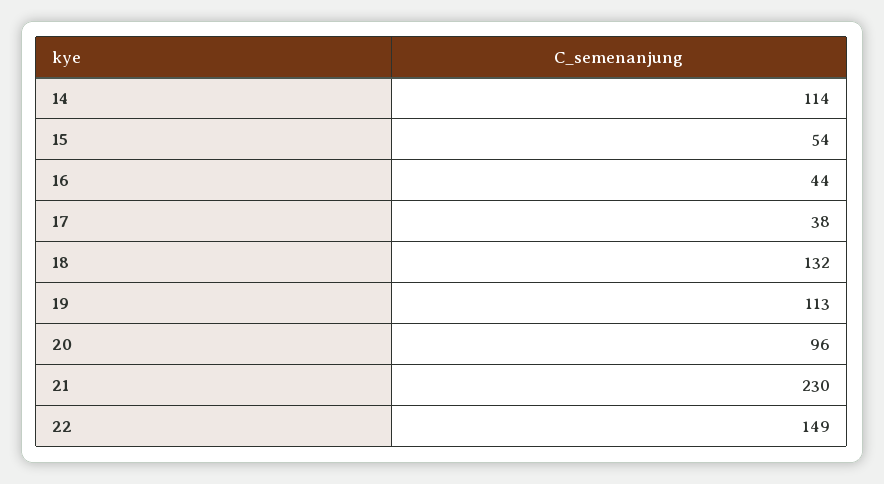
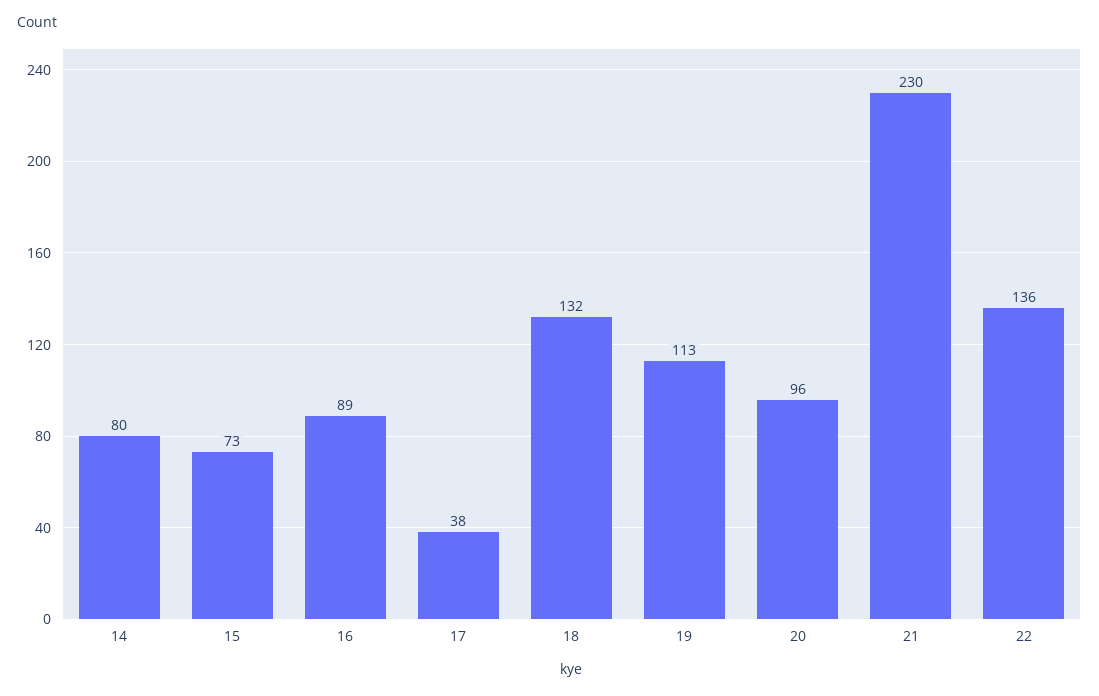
  {
-   "14": 114,
+   "14": 80,
-   "15": 54,
+   "15": 73,
-   "16": 44,
+   "16": 89,
    "17": 38,
    "18": 132,
    "19": 113,
    "20": 96,
    "21": 230,
-   "22": 149
+   "22": 136
  }

